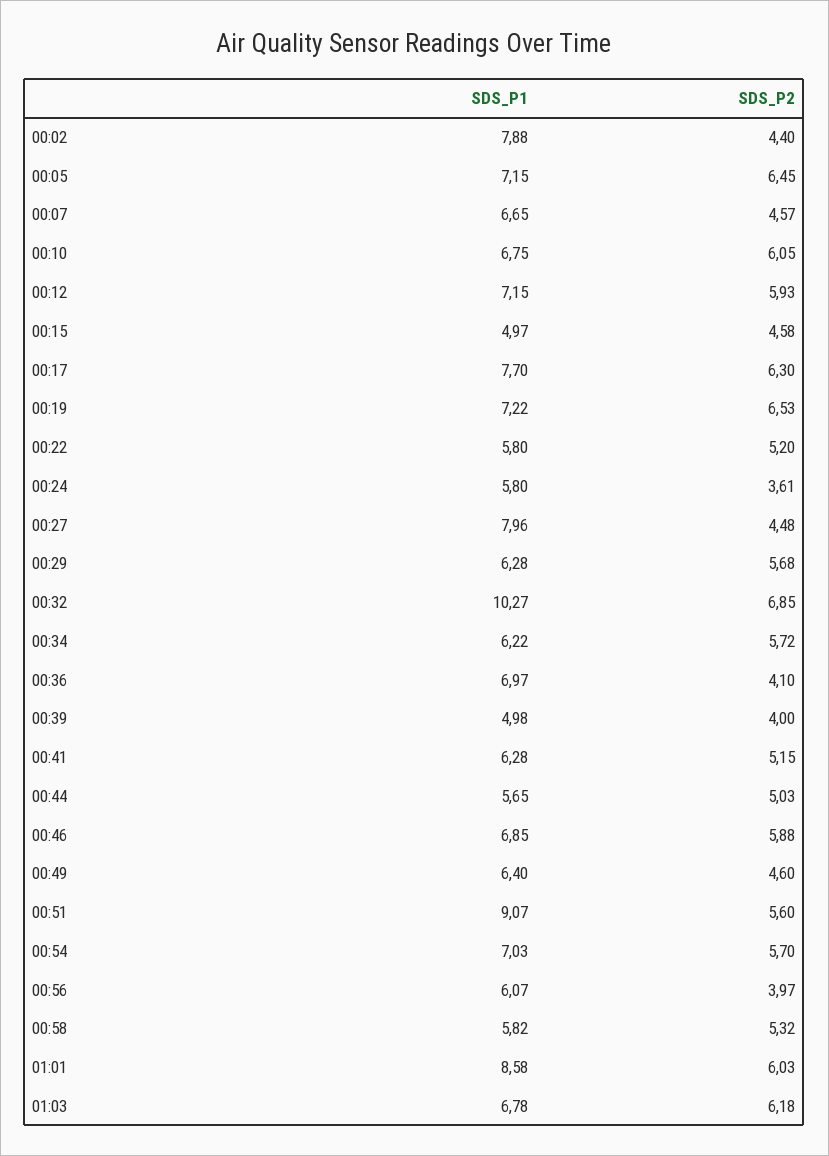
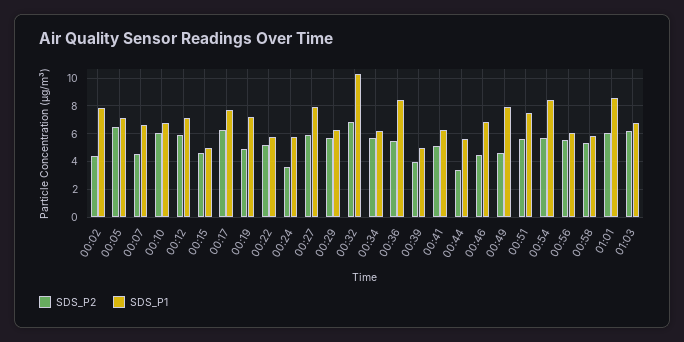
  {
    "SDS_P1": {
      "00:02": 7.88,
      "00:05": 7.15,
      "00:07": 6.65,
      "00:10": 6.75,
      "00:12": 7.15,
      "00:15": 4.97,
      "00:17": 7.7,
      "00:19": 7.22,
      "00:22": 5.8,
      "00:24": 5.8,
      "00:27": 7.96,
      "00:29": 6.28,
      "00:32": 10.27,
      "00:34": 6.22,
-     "00:36": 6.97,
+     "00:36": 8.5,
      "00:39": 4.98,
      "00:41": 6.28,
      "00:44": 5.65,
      "00:46": 6.85,
-     "00:49": 6.4,
+     "00:49": 8,
-     "00:51": 9.07,
+     "00:51": 7.5,
-     "00:54": 7.03,
+     "00:54": 8.5,
      "00:56": 6.07,
      "00:58": 5.82,
      "01:01": 8.58,
      "01:03": 6.78
    },
    "SDS_P2": {
      "00:02": 4.4,
      "00:05": 6.45,
      "00:07": 4.57,
      "00:10": 6.05,
      "00:12": 5.93,
      "00:15": 4.58,
      "00:17": 6.3,
-     "00:19": 6.53,
+     "00:19": 5,
      "00:22": 5.2,
      "00:24": 3.61,
-     "00:27": 4.48,
+     "00:27": 6,
      "00:29": 5.68,
      "00:32": 6.85,
      "00:34": 5.72,
-     "00:36": 4.1,
+     "00:36": 5.5,
      "00:39": 4,
      "00:41": 5.15,
-     "00:44": 5.03,
+     "00:44": 3.5,
-     "00:46": 5.88,
+     "00:46": 4.5,
      "00:49": 4.6,
      "00:51": 5.6,
      "00:54": 5.7,
-     "00:56": 3.97,
+     "00:56": 5.5,
      "00:58": 5.32,
      "01:01": 6.03,
      "01:03": 6.18
    }
  }

